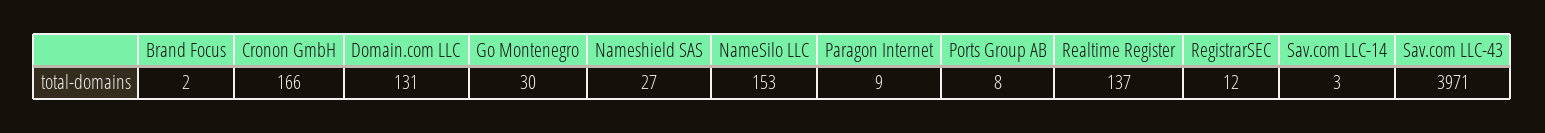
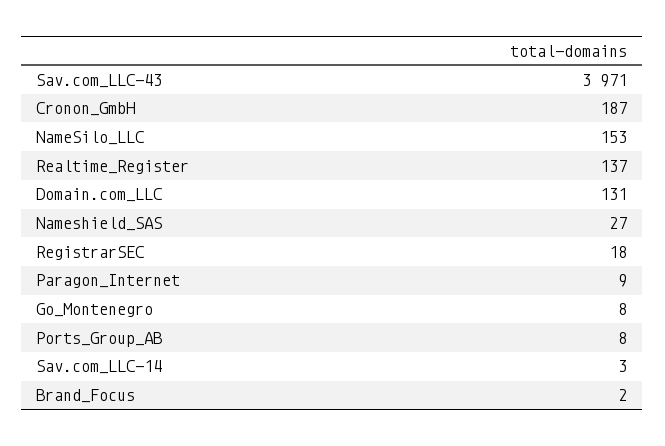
  {
    "Brand Focus": 2,
-   "Cronon GmbH": 166,
+   "Cronon GmbH": 187,
    "Domain.com LLC": 131,
-   "Go Montenegro": 30,
+   "Go Montenegro": 8,
    "Nameshield SAS": 27,
    "NameSilo LLC": 153,
    "Paragon Internet": 9,
    "Ports Group AB": 8,
    "Realtime Register": 137,
-   "RegistrarSEC": 12,
+   "RegistrarSEC": 18,
    "Sav.com LLC-14": 3,
    "Sav.com LLC-43": 3971
  }

